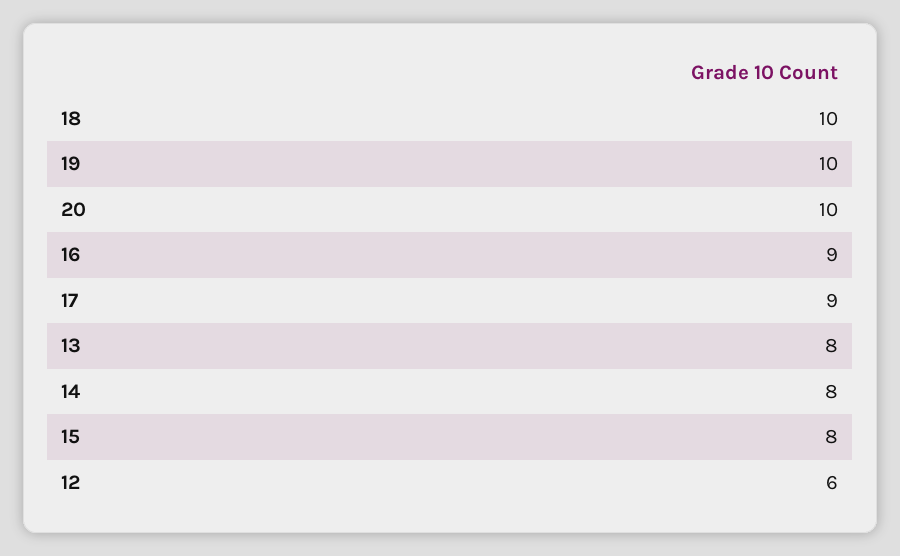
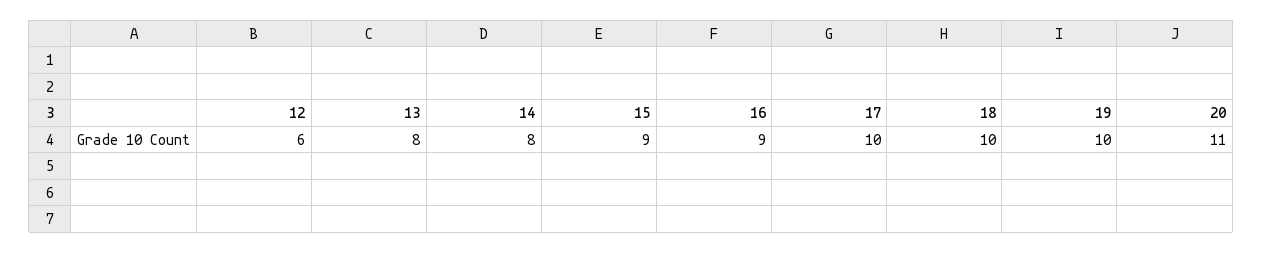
  {
    "18": 10,
    "19": 10,
-   "20": 10,
+   "20": 11,
    "16": 9,
-   "17": 9,
+   "17": 10,
    "13": 8,
    "14": 8,
-   "15": 8,
+   "15": 9,
    "12": 6
  }

